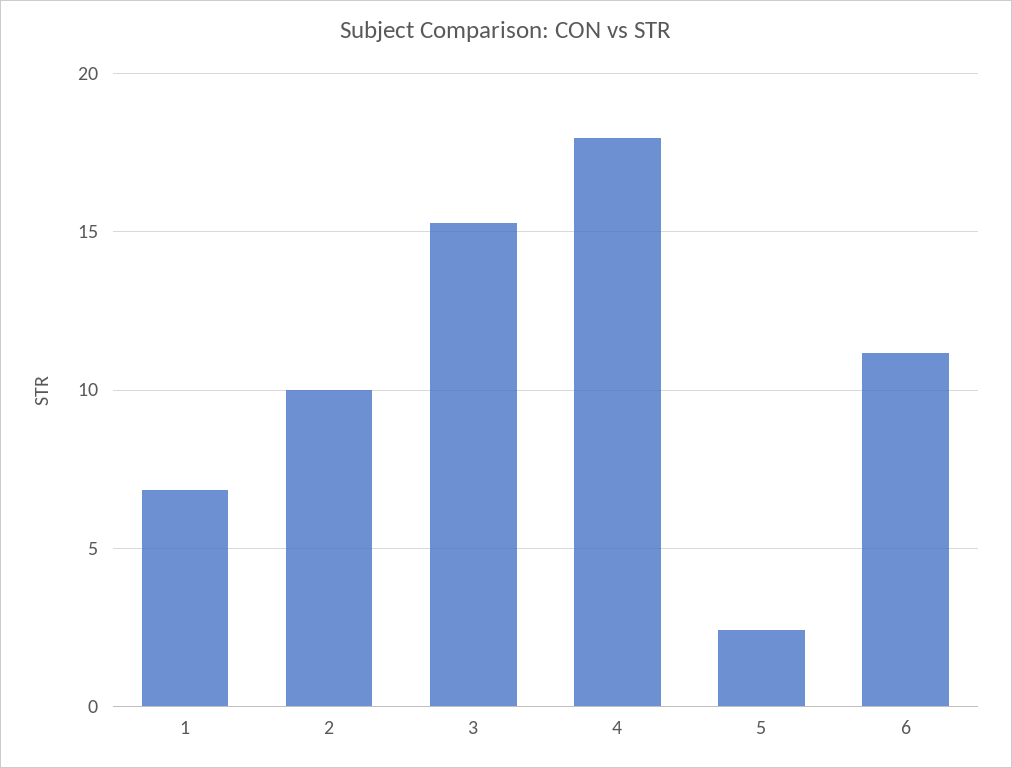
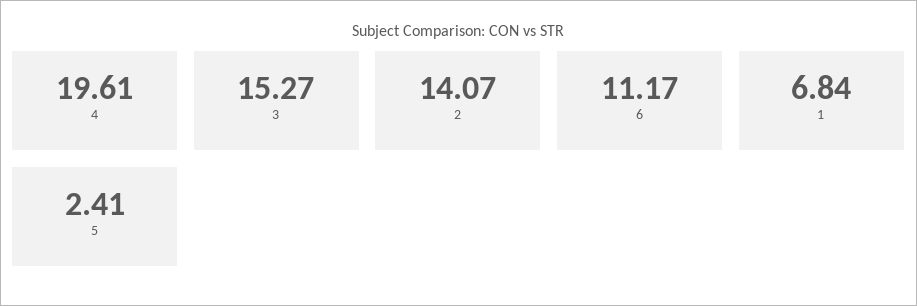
  {
    "1": 6.84,
-   "2": 10,
+   "2": 14.07,
    "3": 15.27,
-   "4": 18,
+   "4": 19.61,
    "5": 2.41,
    "6": 11.17
  }

